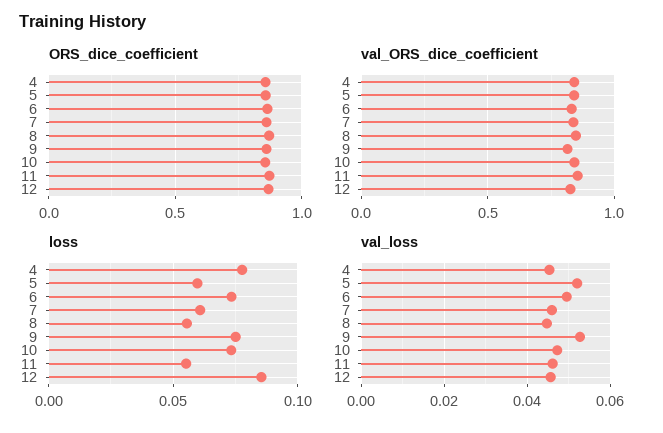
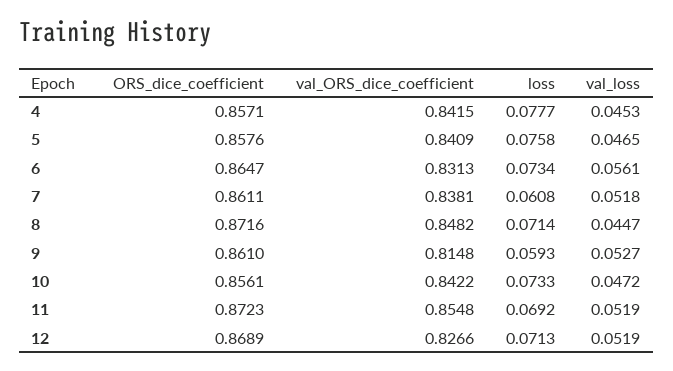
  {
    "ORS_dice_coefficient": {
      "4": 0.8571,
      "5": 0.8576,
      "6": 0.8647,
      "7": 0.8611,
      "8": 0.8716,
      "9": 0.861,
      "10": 0.8561,
      "11": 0.8723,
      "12": 0.8689
    },
    "val_ORS_dice_coefficient": {
      "4": 0.8415,
      "5": 0.8409,
      "6": 0.8313,
      "7": 0.8381,
      "8": 0.8482,
      "9": 0.8148,
      "10": 0.8422,
      "11": 0.8548,
      "12": 0.8266
    },
    "loss": {
      "4": 0.0777,
-     "5": 0.06,
+     "5": 0.0758,
      "6": 0.0734,
      "7": 0.0608,
-     "8": 0.055,
+     "8": 0.0714,
-     "9": 0.075,
+     "9": 0.0593,
      "10": 0.0733,
-     "11": 0.055,
+     "11": 0.0692,
-     "12": 0.085
+     "12": 0.0713
    },
    "val_loss": {
      "4": 0.0453,
-     "5": 0.052,
+     "5": 0.0465,
-     "6": 0.05,
+     "6": 0.0561,
-     "7": 0.046,
+     "7": 0.0518,
      "8": 0.0447,
      "9": 0.0527,
      "10": 0.0472,
-     "11": 0.046,
+     "11": 0.0519,
-     "12": 0.046
+     "12": 0.0519
    }
  }

